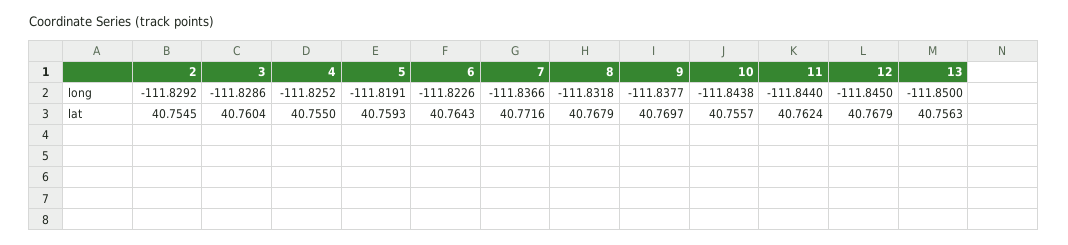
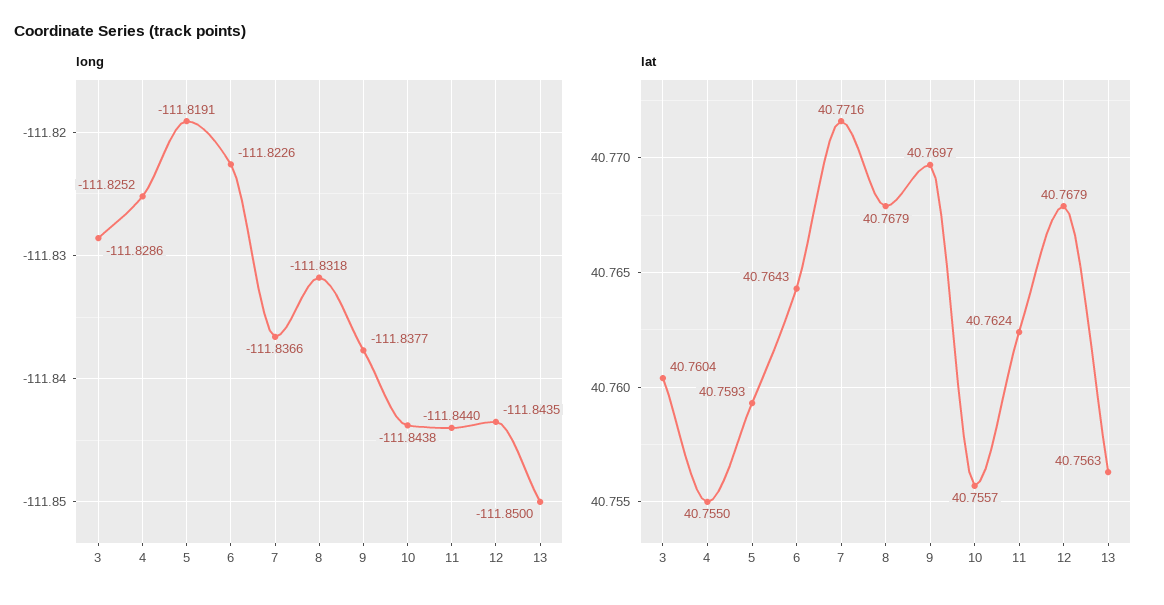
  {
    "long": {
-     "2": -111.8292,
      "3": -111.8286,
      "4": -111.8252,
      "5": -111.8191,
      "6": -111.8226,
      "7": -111.8366,
      "8": -111.8318,
      "9": -111.8377,
      "10": -111.8438,
      "11": -111.844,
-     "12": -111.845,
+     "12": -111.8435,
      "13": -111.85
    },
    "lat": {
-     "2": 40.7545,
      "3": 40.7604,
      "4": 40.755,
      "5": 40.7593,
      "6": 40.7643,
      "7": 40.7716,
      "8": 40.7679,
      "9": 40.7697,
      "10": 40.7557,
      "11": 40.7624,
      "12": 40.7679,
      "13": 40.7563
    }
  }

